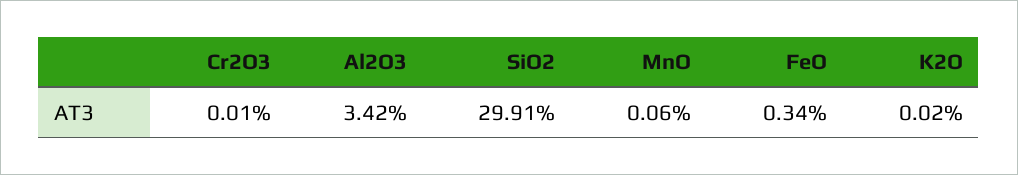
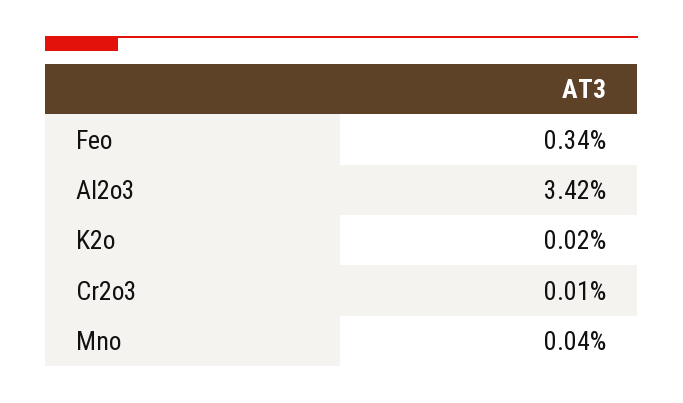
  {
    "Cr2O3": 0.01,
    "Al2O3": 3.42,
-   "SiO2": 29.91,
-   "MnO": 0.06,
+   "MnO": 0.04,
    "FeO": 0.34,
    "K2O": 0.02
  }

